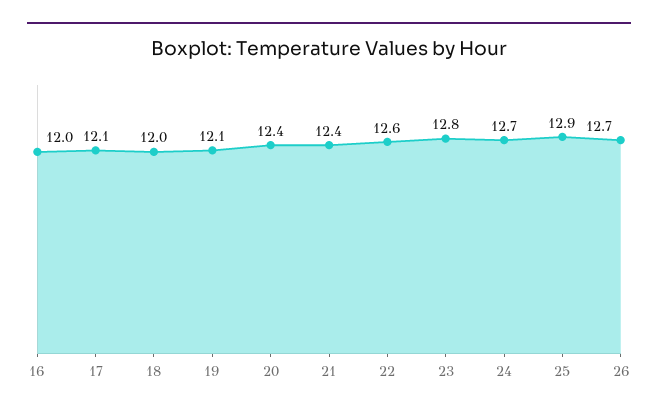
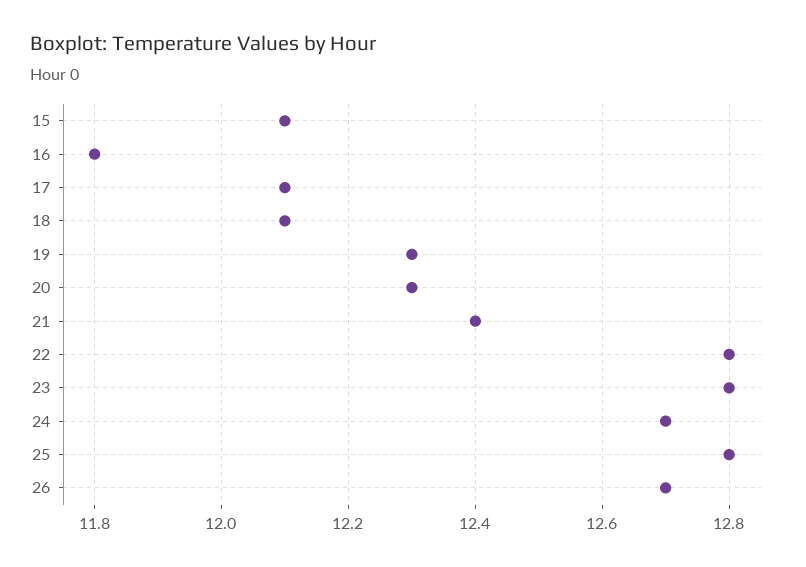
  {
-   "16": 12,
+   "16": 11.8,
    "17": 12.1,
-   "18": 12,
+   "18": 12.1,
-   "19": 12.1,
+   "19": 12.3,
-   "20": 12.4,
+   "20": 12.3,
    "21": 12.4,
-   "22": 12.6,
+   "22": 12.8,
    "23": 12.8,
    "24": 12.7,
-   "25": 12.9,
+   "25": 12.8,
-   "26": 12.7
+   "26": 12.7,
+   "15": 12.1
  }

